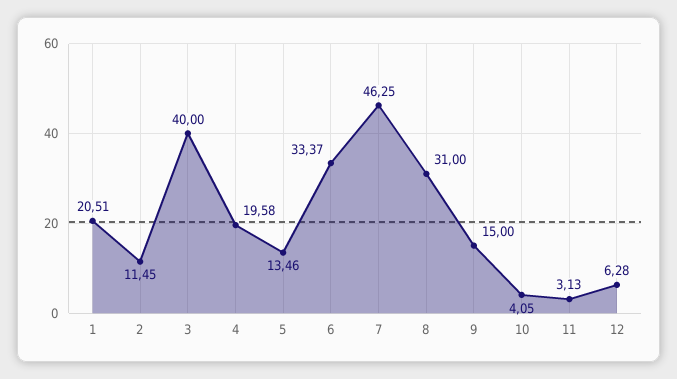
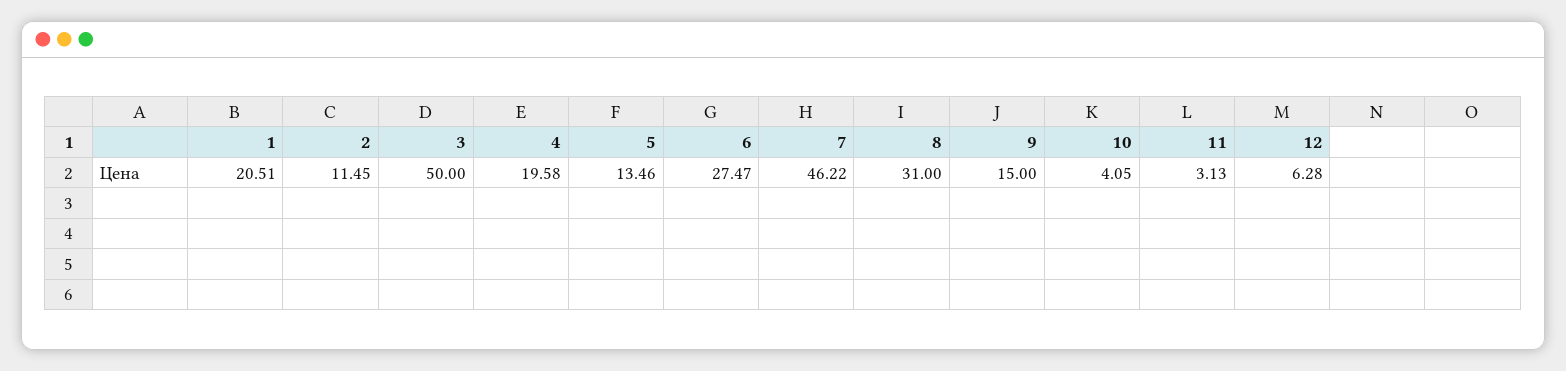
  {
    "1": 20.51,
    "2": 11.45,
-   "3": 40,
+   "3": 50,
    "4": 19.58,
    "5": 13.46,
-   "6": 33.37,
+   "6": 27.47,
-   "7": 46.25,
+   "7": 46.22,
    "8": 31,
    "9": 15,
    "10": 4.05,
    "11": 3.13,
    "12": 6.28
  }

